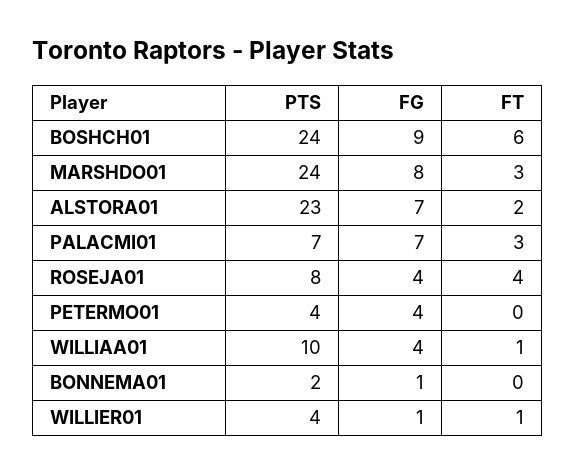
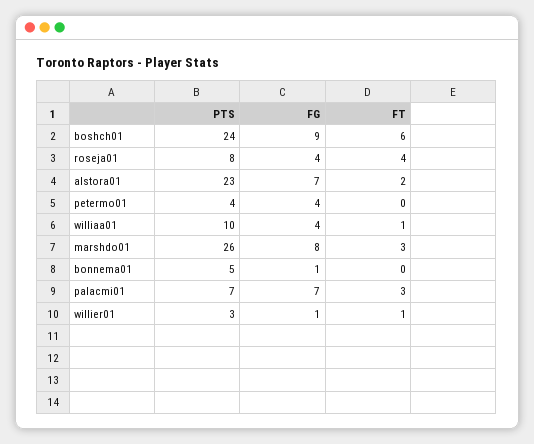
  {
    "PTS": {
      "BOSHCH01": 24,
-     "MARSHDO01": 24,
+     "MARSHDO01": 26,
      "ALSTORA01": 23,
      "PALACMI01": 7,
      "ROSEJA01": 8,
      "PETERMO01": 4,
      "WILLIAA01": 10,
-     "BONNEMA01": 2,
+     "BONNEMA01": 5,
-     "WILLIER01": 4
+     "WILLIER01": 3
    },
    "FG": {
      "BOSHCH01": 9,
      "MARSHDO01": 8,
      "ALSTORA01": 7,
      "PALACMI01": 7,
      "ROSEJA01": 4,
      "PETERMO01": 4,
      "WILLIAA01": 4,
      "BONNEMA01": 1,
      "WILLIER01": 1
    },
    "FT": {
      "BOSHCH01": 6,
      "MARSHDO01": 3,
      "ALSTORA01": 2,
      "PALACMI01": 3,
      "ROSEJA01": 4,
      "PETERMO01": 0,
      "WILLIAA01": 1,
      "BONNEMA01": 0,
      "WILLIER01": 1
    }
  }

